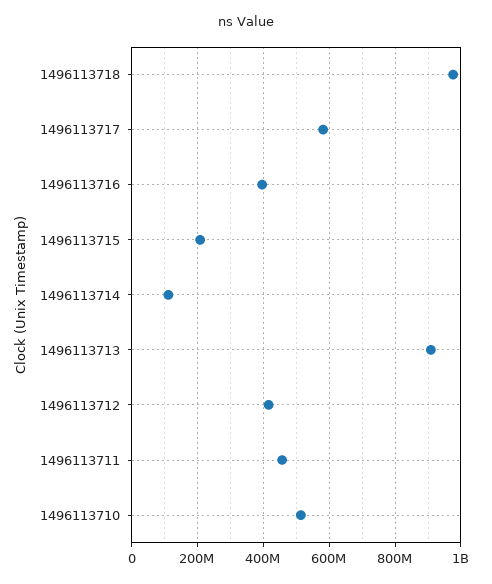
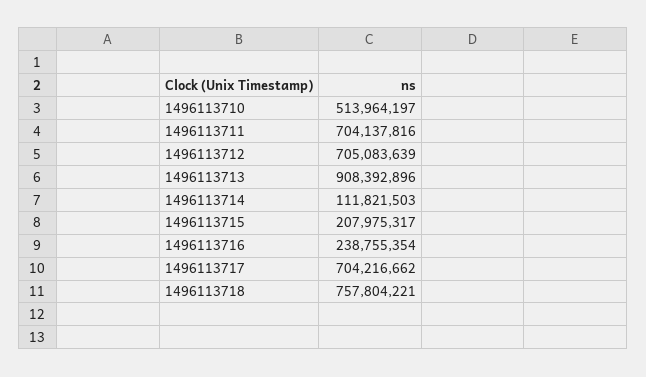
  {
-   "1496113718": 980000000,
+   "1496113718": 757804221,
-   "1496113717": 580000000,
+   "1496113717": 704216662,
-   "1496113716": 400000000,
+   "1496113716": 238755354,
    "1496113715": 207975317,
    "1496113714": 111821503,
    "1496113713": 908392896,
-   "1496113712": 420000000,
+   "1496113712": 705083639,
-   "1496113711": 460000000,
+   "1496113711": 704137816,
    "1496113710": 513964197
  }

